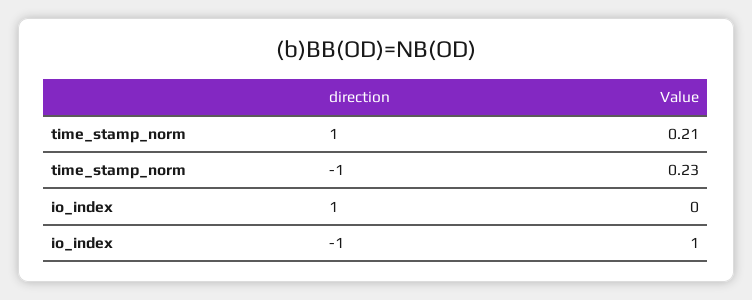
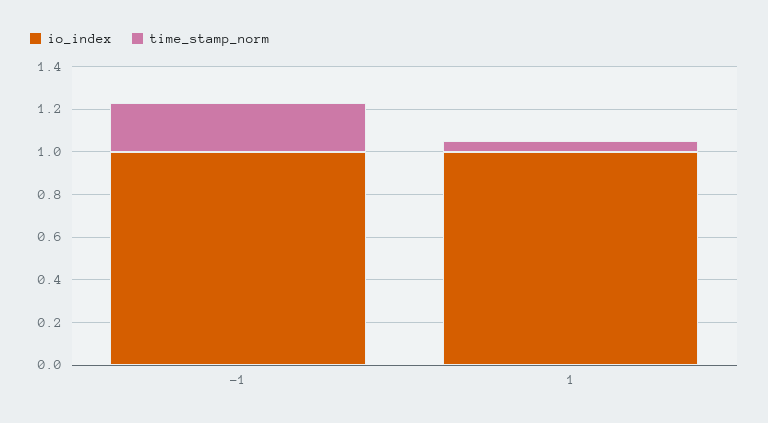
  {
    "time_stamp_norm": {
-     "1": 0.21,
+     "1": 0.05,
      "-1": 0.23
    },
    "io_index": {
-     "1": 0,
+     "1": 1,
      "-1": 1
    }
  }

